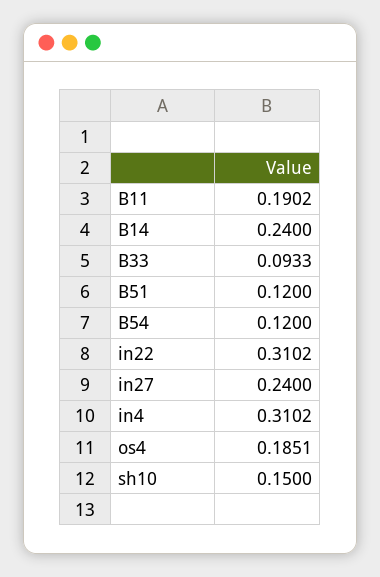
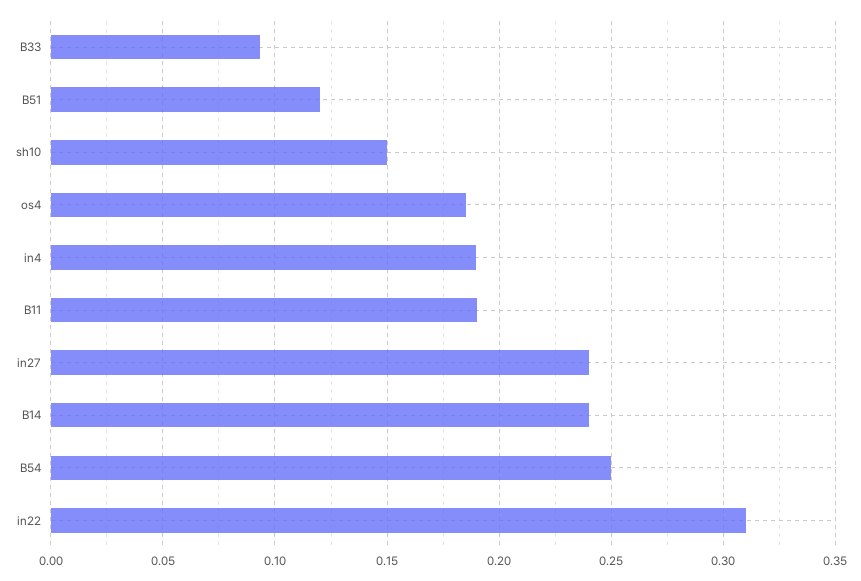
  {
    "B11": 0.1902,
    "B14": 0.24,
    "B33": 0.0933,
    "B51": 0.12,
-   "B54": 0.12,
+   "B54": 0.25,
    "in22": 0.3102,
    "in27": 0.24,
-   "in4": 0.3102,
+   "in4": 0.19,
    "os4": 0.1851,
    "sh10": 0.15
  }

